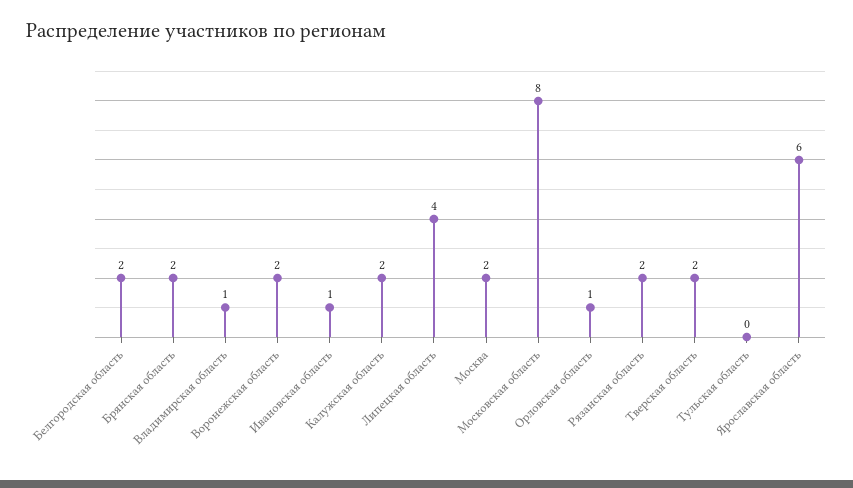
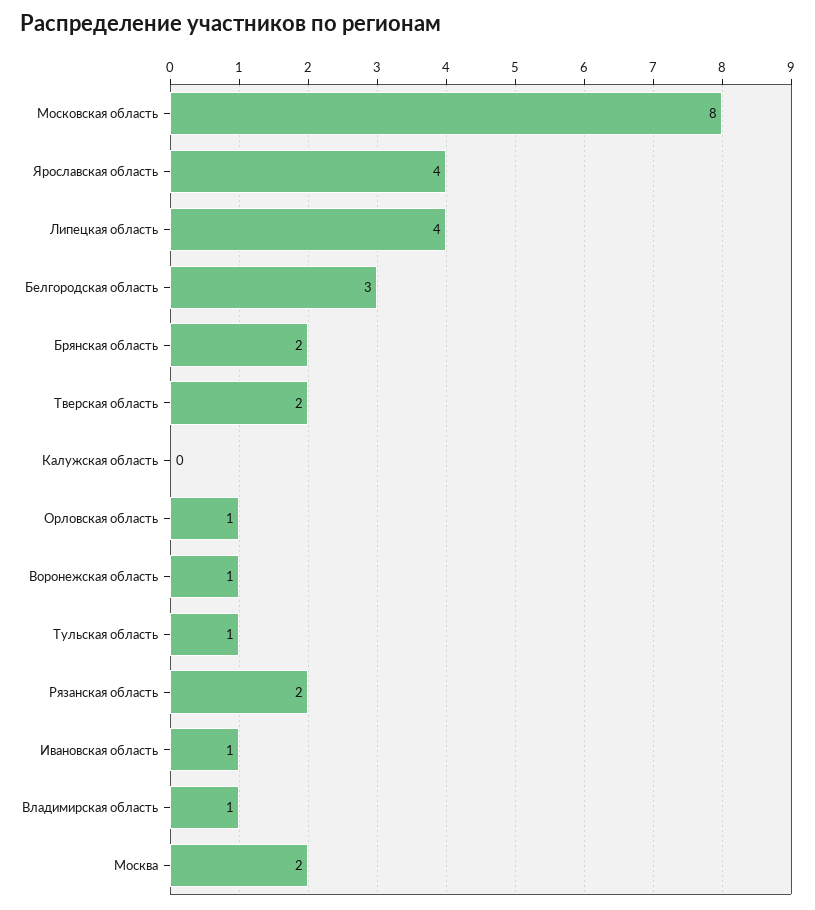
  {
-   "Белгородская область": 2,
+   "Белгородская область": 3,
    "Брянская область": 2,
    "Владимирская область": 1,
-   "Воронежская область": 2,
+   "Воронежская область": 1,
    "Ивановская область": 1,
-   "Калужская область": 2,
+   "Калужская область": 0,
    "Липецкая область": 4,
    "Москва": 2,
    "Московская область": 8,
    "Орловская область": 1,
    "Рязанская область": 2,
    "Тверская область": 2,
-   "Тульская область": 0,
+   "Тульская область": 1,
-   "Ярославская область": 6
+   "Ярославская область": 4
  }

